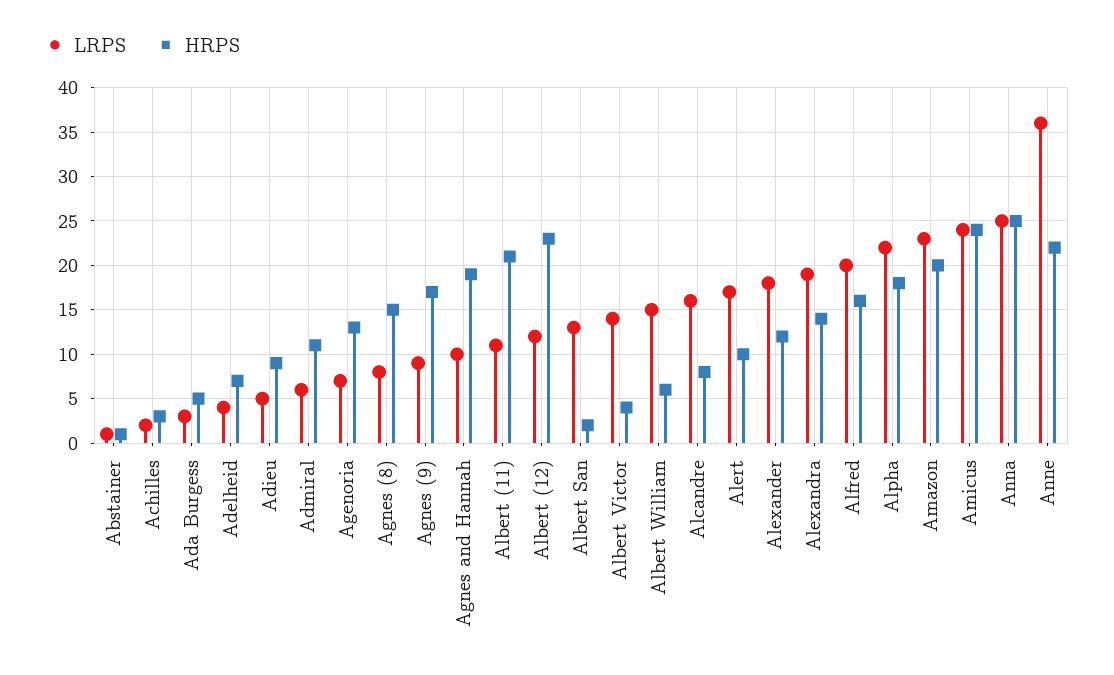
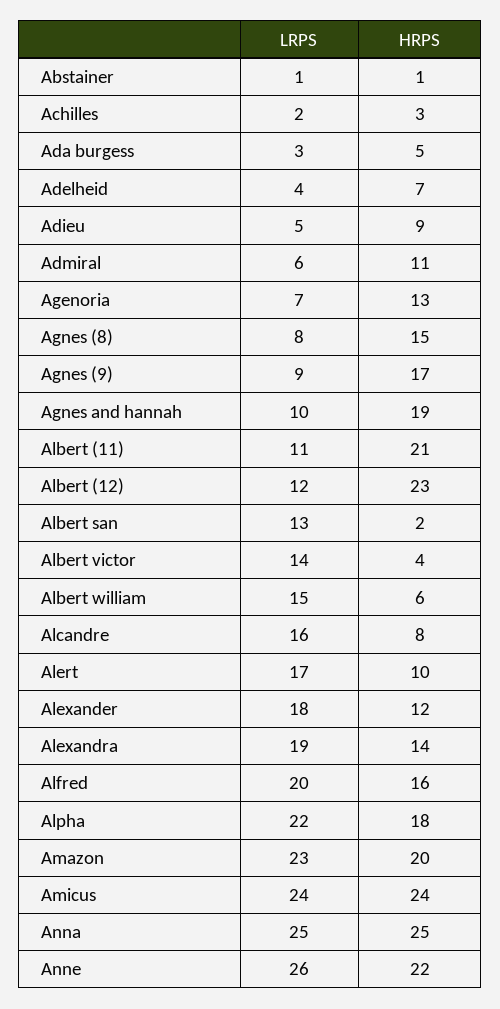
  {
    "LRPS": {
      "Abstainer": 1,
      "Achilles": 2,
      "Ada Burgess": 3,
      "Adelheid": 4,
      "Adieu": 5,
      "Admiral": 6,
      "Agenoria": 7,
      "Agnes (8)": 8,
      "Agnes (9)": 9,
      "Agnes and Hannah": 10,
      "Albert (11)": 11,
      "Albert (12)": 12,
      "Albert San": 13,
      "Albert Victor": 14,
      "Albert William": 15,
      "Alcandre": 16,
      "Alert": 17,
      "Alexander": 18,
      "Alexandra": 19,
      "Alfred": 20,
      "Alpha": 22,
      "Amazon": 23,
      "Amicus": 24,
      "Anna": 25,
-     "Anne": 36
+     "Anne": 26
    },
    "HRPS": {
      "Abstainer": 1,
      "Achilles": 3,
      "Ada Burgess": 5,
      "Adelheid": 7,
      "Adieu": 9,
      "Admiral": 11,
      "Agenoria": 13,
      "Agnes (8)": 15,
      "Agnes (9)": 17,
      "Agnes and Hannah": 19,
      "Albert (11)": 21,
      "Albert (12)": 23,
      "Albert San": 2,
      "Albert Victor": 4,
      "Albert William": 6,
      "Alcandre": 8,
      "Alert": 10,
      "Alexander": 12,
      "Alexandra": 14,
      "Alfred": 16,
      "Alpha": 18,
      "Amazon": 20,
      "Amicus": 24,
      "Anna": 25,
      "Anne": 22
    }
  }

